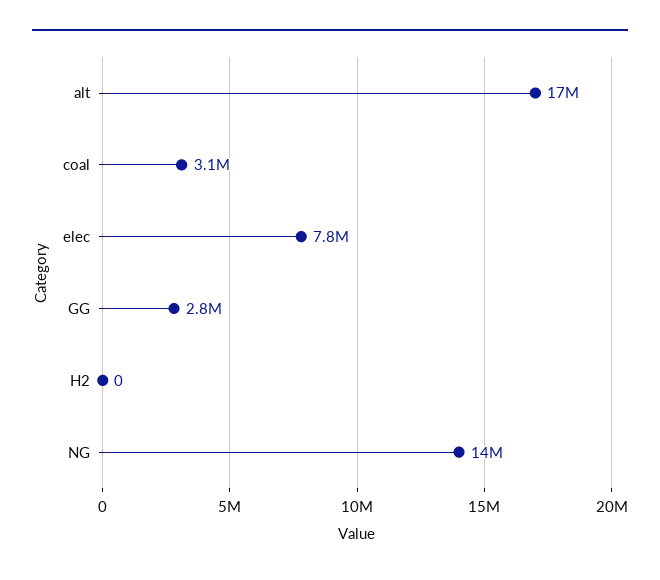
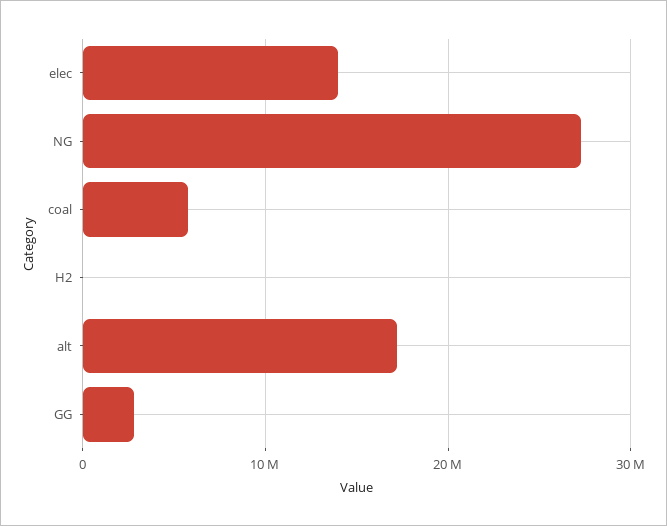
  {
    "alt": 17000000,
-   "coal": 3100000,
+   "coal": 6000000,
-   "elec": 7800000,
+   "elec": 14000000,
    "GG": 2800000,
    "H2": 0,
-   "NG": 14000000
+   "NG": 27000000
  }

